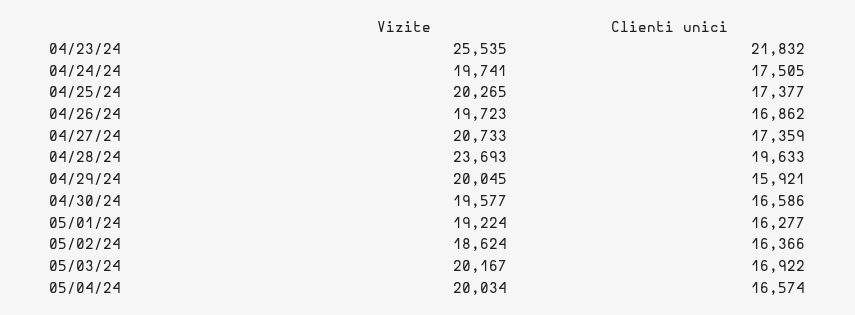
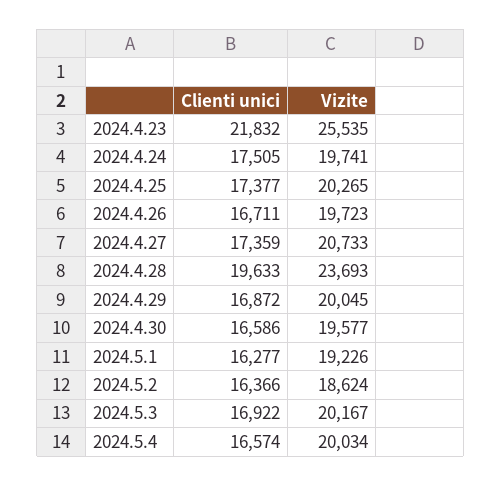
  {
    "Vizite": {
      "04/23/24": 25535,
      "04/24/24": 19741,
      "04/25/24": 20265,
      "04/26/24": 19723,
      "04/27/24": 20733,
      "04/28/24": 23693,
      "04/29/24": 20045,
      "04/30/24": 19577,
-     "05/01/24": 19224,
+     "05/01/24": 19226,
      "05/02/24": 18624,
      "05/03/24": 20167,
      "05/04/24": 20034
    },
    "Clienti unici": {
      "04/23/24": 21832,
      "04/24/24": 17505,
      "04/25/24": 17377,
-     "04/26/24": 16862,
+     "04/26/24": 16711,
      "04/27/24": 17359,
      "04/28/24": 19633,
-     "04/29/24": 15921,
+     "04/29/24": 16872,
      "04/30/24": 16586,
      "05/01/24": 16277,
      "05/02/24": 16366,
      "05/03/24": 16922,
      "05/04/24": 16574
    }
  }

